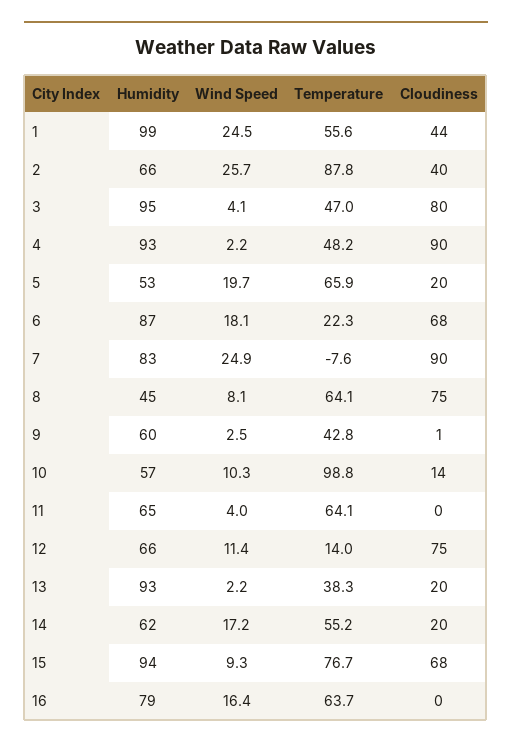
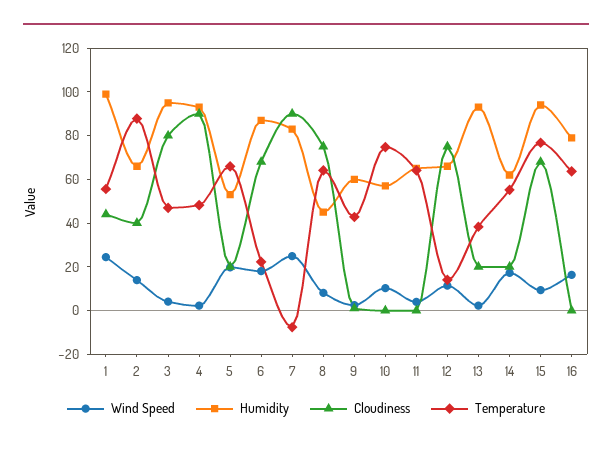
  {
    "Humidity": {
      "1": 99,
      "2": 66,
      "3": 95,
      "4": 93,
      "5": 53,
      "6": 87,
      "7": 83,
      "8": 45,
      "9": 60,
      "10": 57,
      "11": 65,
      "12": 66,
      "13": 93,
      "14": 62,
      "15": 94,
      "16": 79
    },
    "Wind Speed": {
      "1": 24.5,
-     "2": 25.7,
+     "2": 15,
      "3": 4.1,
      "4": 2.2,
      "5": 19.7,
      "6": 18.1,
      "7": 24.9,
      "8": 8.1,
      "9": 2.5,
      "10": 10.3,
      "11": 4,
      "12": 11.4,
      "13": 2.2,
      "14": 17.2,
      "15": 9.3,
      "16": 16.4
    },
    "Temperature": {
      "1": 55.6,
      "2": 87.8,
      "3": 47,
      "4": 48.2,
      "5": 65.9,
      "6": 22.3,
      "7": -7.6,
      "8": 64.1,
      "9": 42.8,
-     "10": 98.8,
+     "10": 75,
      "11": 64.1,
      "12": 14,
      "13": 38.3,
      "14": 55.2,
      "15": 76.7,
      "16": 63.7
    },
    "Cloudiness": {
      "1": 44,
      "2": 40,
      "3": 80,
      "4": 90,
      "5": 20,
      "6": 68,
      "7": 90,
      "8": 75,
      "9": 1,
-     "10": 14,
+     "10": 0,
      "11": 0,
      "12": 75,
      "13": 20,
      "14": 20,
      "15": 68,
      "16": 0
    }
  }

